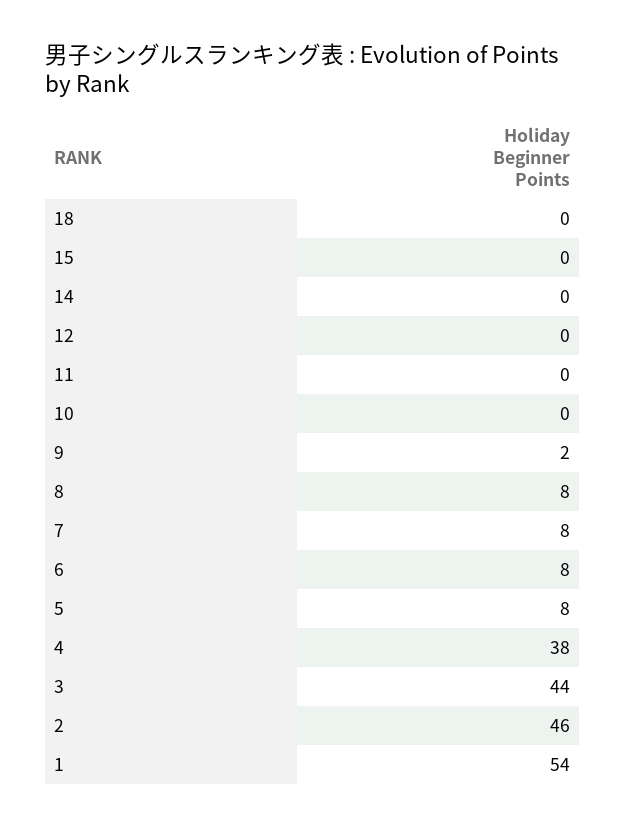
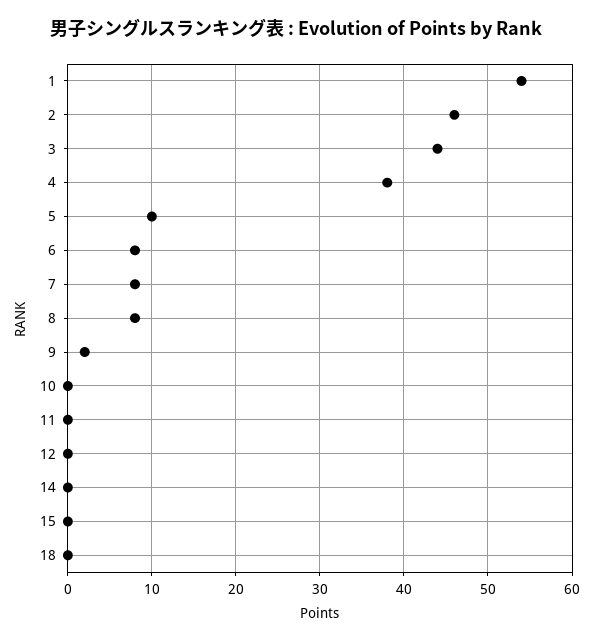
  {
    "18": 0,
    "15": 0,
    "14": 0,
    "12": 0,
    "11": 0,
    "10": 0,
    "9": 2,
    "8": 8,
    "7": 8,
    "6": 8,
-   "5": 8,
+   "5": 10,
    "4": 38,
    "3": 44,
    "2": 46,
    "1": 54
  }

